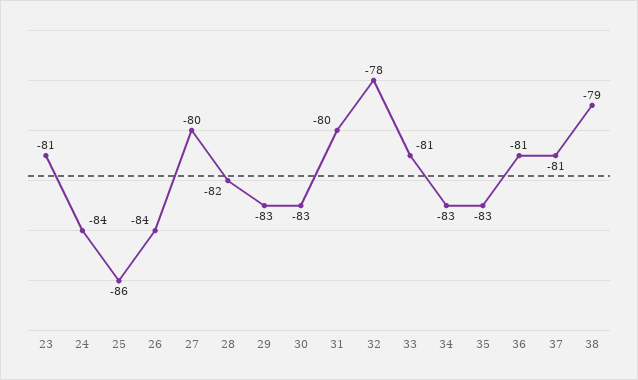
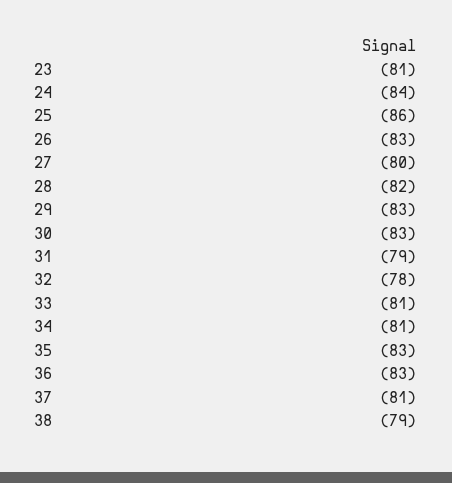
  {
    "23": -81,
    "24": -84,
    "25": -86,
-   "26": -84,
+   "26": -83,
    "27": -80,
    "28": -82,
    "29": -83,
    "30": -83,
-   "31": -80,
+   "31": -79,
    "32": -78,
    "33": -81,
-   "34": -83,
+   "34": -81,
    "35": -83,
-   "36": -81,
+   "36": -83,
    "37": -81,
    "38": -79
  }

